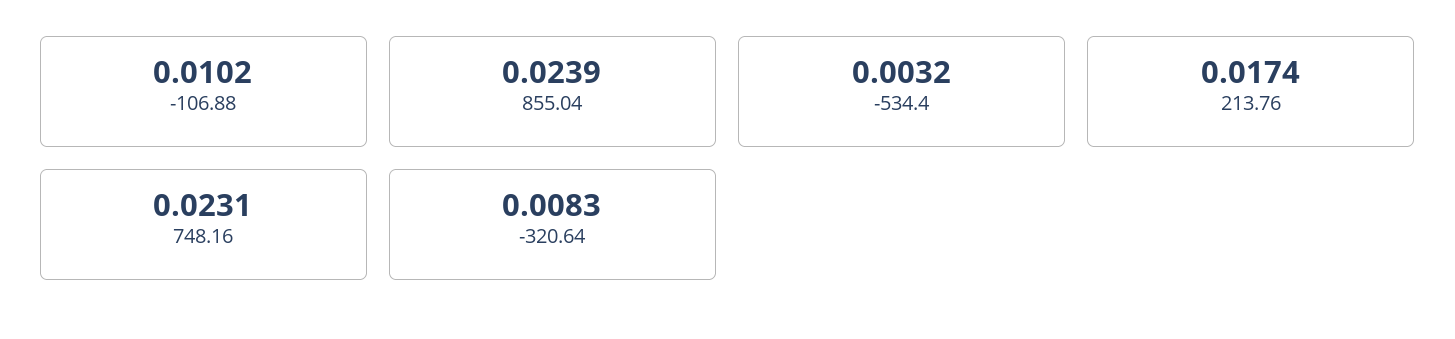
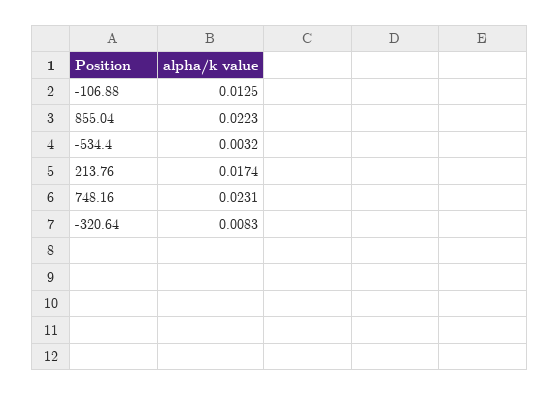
  {
-   "-106.88": 0.0102,
+   "-106.88": 0.0125,
-   "855.04": 0.0239,
+   "855.04": 0.0223,
    "-534.4": 0.0032,
    "213.76": 0.0174,
    "748.16": 0.0231,
    "-320.64": 0.0083
  }

